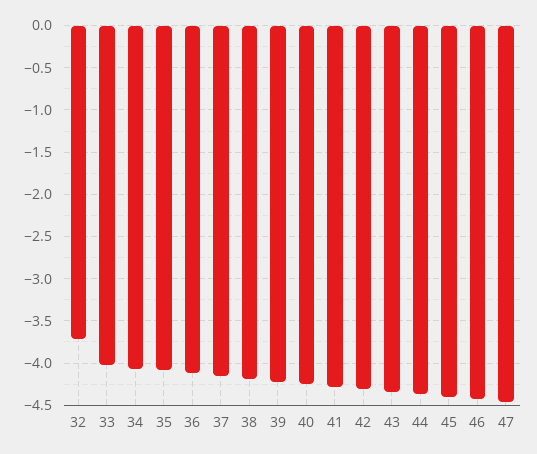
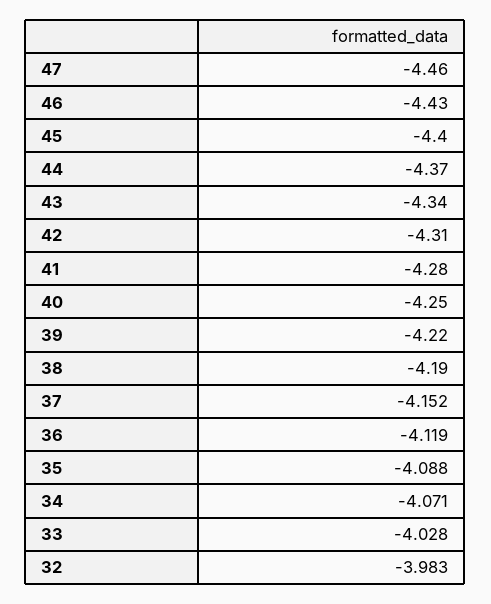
  {
-   "32": -3.7,
+   "32": -3.983,
    "33": -4.028,
    "34": -4.071,
    "35": -4.088,
    "36": -4.119,
    "37": -4.152,
    "38": -4.19,
    "39": -4.22,
    "40": -4.25,
    "41": -4.28,
    "42": -4.31,
    "43": -4.34,
    "44": -4.37,
    "45": -4.4,
    "46": -4.43,
    "47": -4.46
  }

